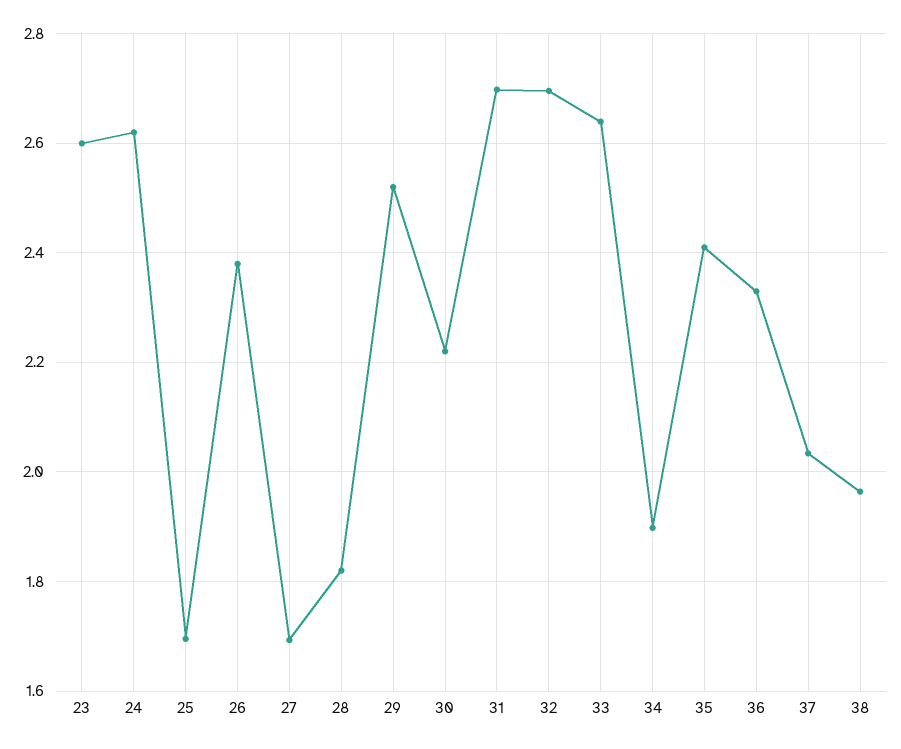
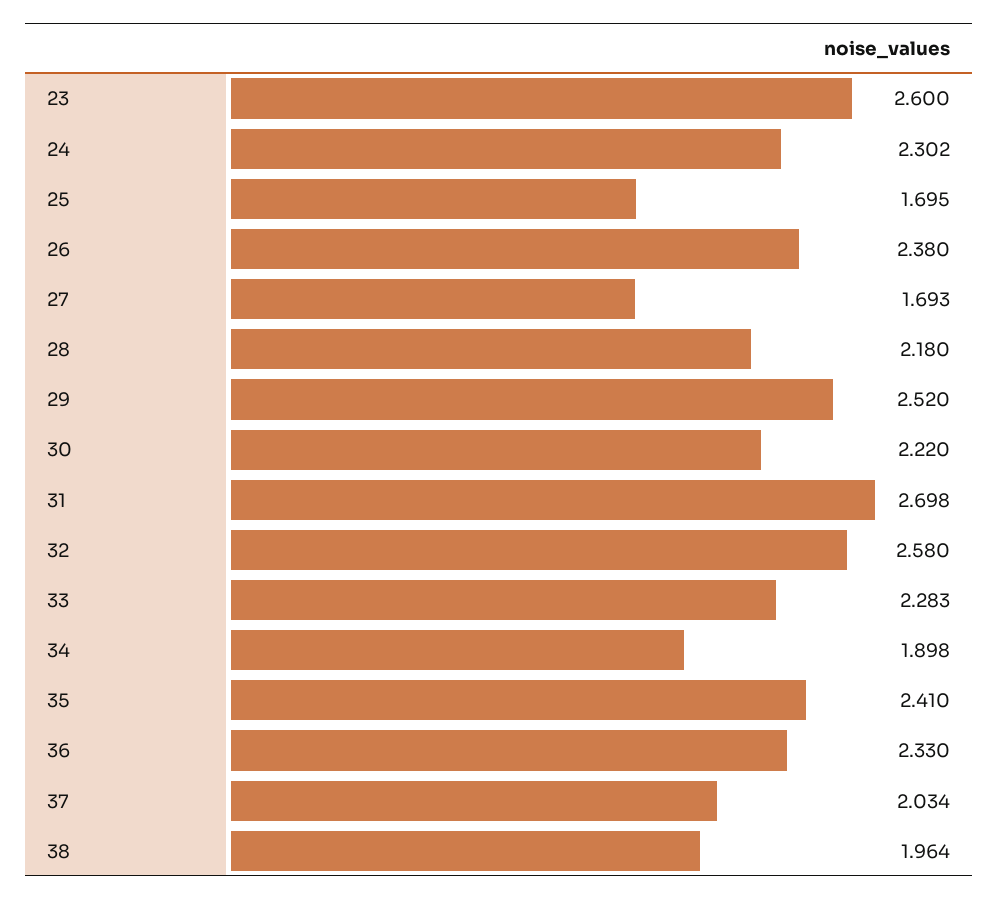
  {
    "23": 2.6,
-   "24": 2.62,
+   "24": 2.302,
    "25": 1.695,
    "26": 2.38,
    "27": 1.693,
-   "28": 1.82,
+   "28": 2.18,
    "29": 2.52,
    "30": 2.22,
    "31": 2.698,
-   "32": 2.7,
+   "32": 2.58,
-   "33": 2.64,
+   "33": 2.283,
    "34": 1.898,
    "35": 2.41,
    "36": 2.33,
    "37": 2.034,
    "38": 1.964
  }

